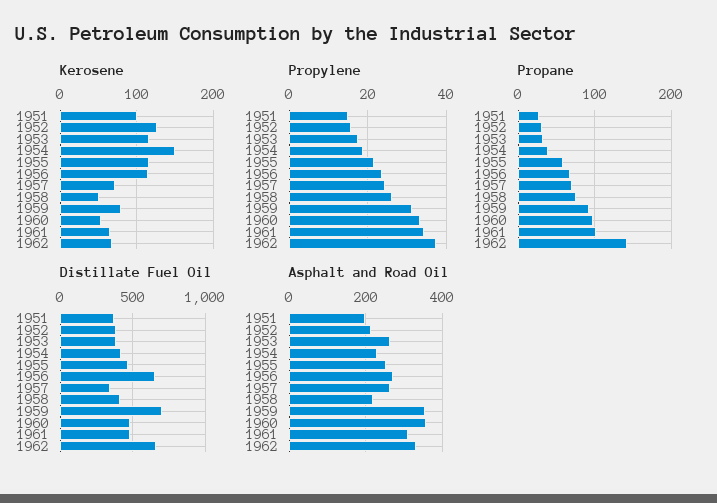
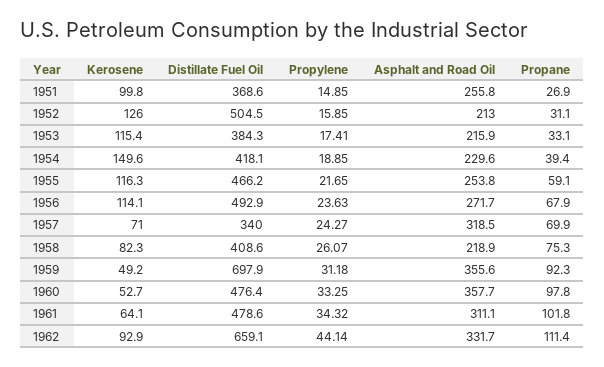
  {
    "Kerosene": {
      "1951": 99.8,
      "1952": 126,
      "1953": 115.4,
      "1954": 149.6,
      "1955": 116.3,
      "1956": 114.1,
      "1957": 71,
-     "1958": 50,
+     "1958": 82.3,
-     "1959": 80,
+     "1959": 49.2,
      "1960": 52.7,
      "1961": 64.1,
-     "1962": 70
+     "1962": 92.9
    },
    "Propylene": {
      "1951": 14.85,
      "1952": 15.85,
      "1953": 17.41,
      "1954": 18.85,
      "1955": 21.65,
      "1956": 23.63,
      "1957": 24.27,
      "1958": 26.07,
      "1959": 31.18,
      "1960": 33.25,
      "1961": 34.32,
-     "1962": 38
+     "1962": 44.14
    },
    "Propane": {
      "1951": 26.9,
      "1952": 31.1,
      "1953": 33.1,
      "1954": 39.4,
      "1955": 59.1,
      "1956": 67.9,
      "1957": 69.9,
      "1958": 75.3,
      "1959": 92.3,
      "1960": 97.8,
      "1961": 101.8,
-     "1962": 140
+     "1962": 111.4
    },
    "Distillate Fuel Oil": {
      "1951": 368.6,
-     "1952": 400,
+     "1952": 504.5,
      "1953": 384.3,
      "1954": 418.1,
      "1955": 466.2,
-     "1956": 650,
+     "1956": 492.9,
      "1957": 340,
      "1958": 408.6,
      "1959": 697.9,
      "1960": 476.4,
      "1961": 478.6,
      "1962": 659.1
    },
    "Asphalt and Road Oil": {
-     "1951": 200,
+     "1951": 255.8,
      "1952": 213,
-     "1953": 260,
+     "1953": 215.9,
      "1954": 229.6,
      "1955": 253.8,
      "1956": 271.7,
-     "1957": 260,
+     "1957": 318.5,
      "1958": 218.9,
      "1959": 355.6,
      "1960": 357.7,
      "1961": 311.1,
      "1962": 331.7
    }
  }

